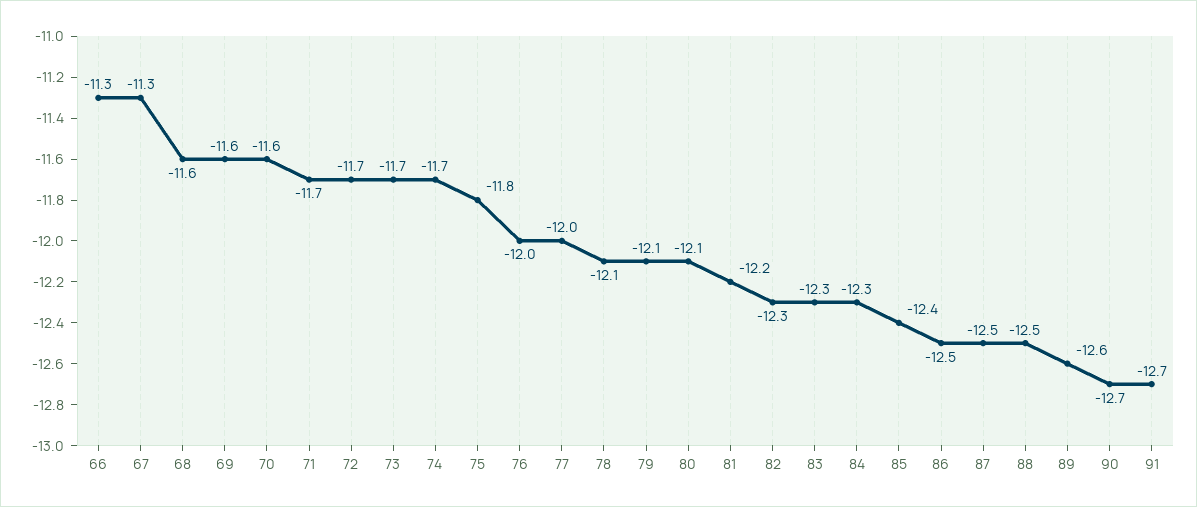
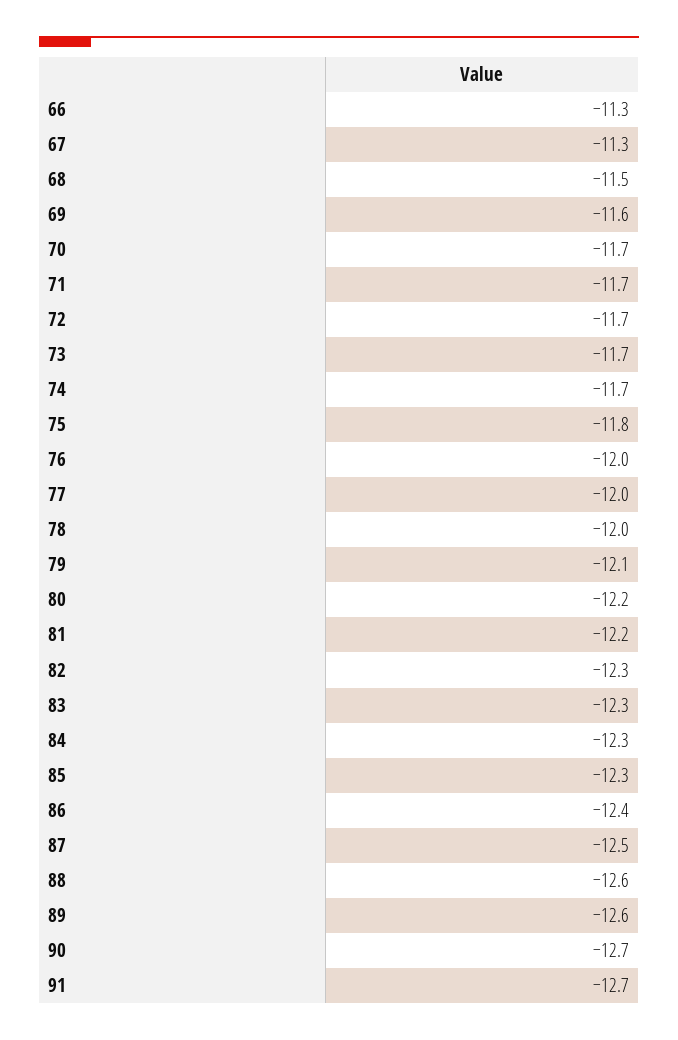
  {
    "66": -11.3,
    "67": -11.3,
-   "68": -11.6,
+   "68": -11.5,
    "69": -11.6,
-   "70": -11.6,
+   "70": -11.7,
    "71": -11.7,
    "72": -11.7,
    "73": -11.7,
    "74": -11.7,
    "75": -11.8,
    "76": -12,
    "77": -12,
-   "78": -12.1,
+   "78": -12,
    "79": -12.1,
-   "80": -12.1,
+   "80": -12.2,
    "81": -12.2,
    "82": -12.3,
    "83": -12.3,
    "84": -12.3,
-   "85": -12.4,
+   "85": -12.3,
-   "86": -12.5,
+   "86": -12.4,
    "87": -12.5,
-   "88": -12.5,
+   "88": -12.6,
    "89": -12.6,
    "90": -12.7,
    "91": -12.7
  }

